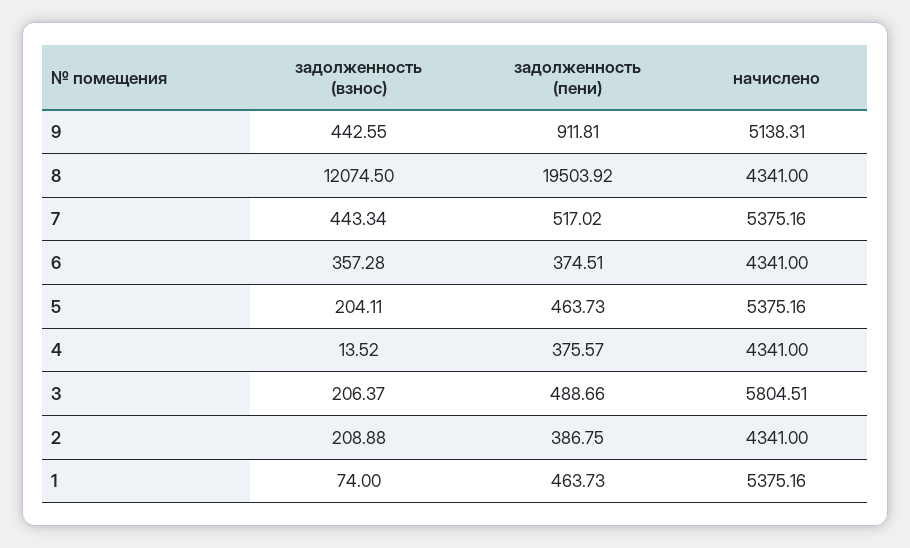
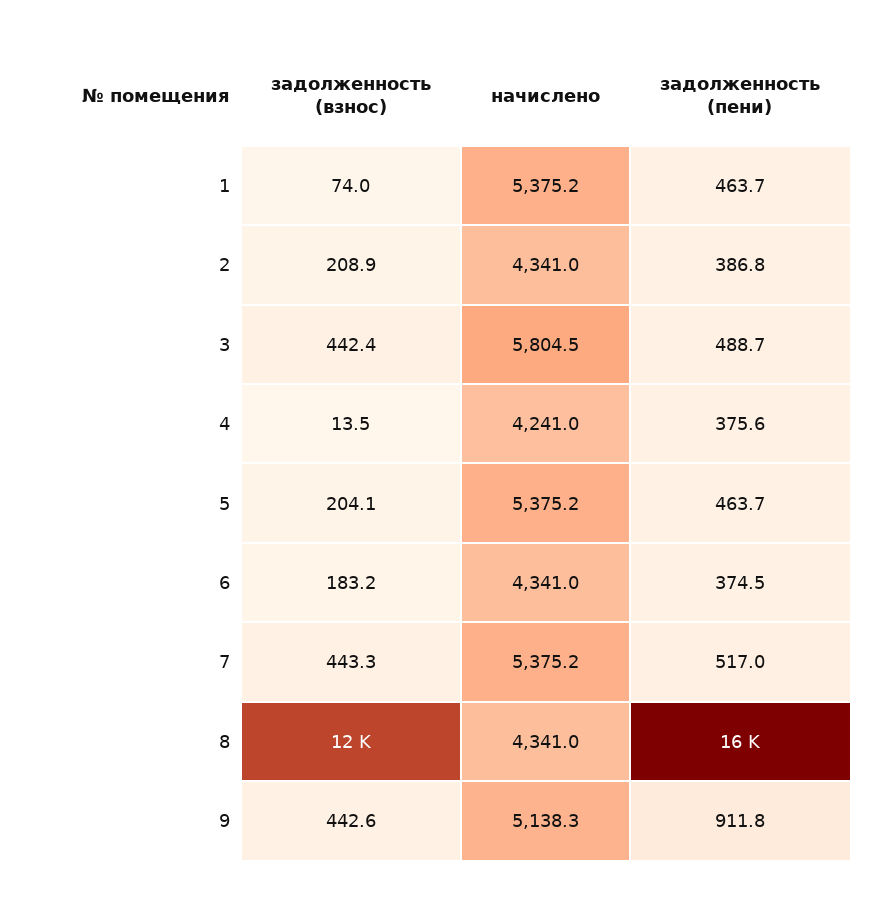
  {
    "задолженность (взнос)": {
      "9": 442.55,
      "8": 12074.5,
      "7": 443.34,
-     "6": 357.28,
+     "6": 183.2,
      "5": 204.11,
      "4": 13.52,
-     "3": 206.37,
+     "3": 442.4,
      "2": 208.88,
      "1": 74
    },
    "задолженность (пени)": {
      "9": 911.81,
-     "8": 19503.92,
+     "8": 16000,
      "7": 517.02,
      "6": 374.51,
      "5": 463.73,
      "4": 375.57,
      "3": 488.66,
      "2": 386.75,
      "1": 463.73
    },
    "начислено": {
      "9": 5138.31,
      "8": 4341,
      "7": 5375.16,
      "6": 4341,
      "5": 5375.16,
-     "4": 4341,
+     "4": 4241,
      "3": 5804.51,
      "2": 4341,
      "1": 5375.16
    }
  }

